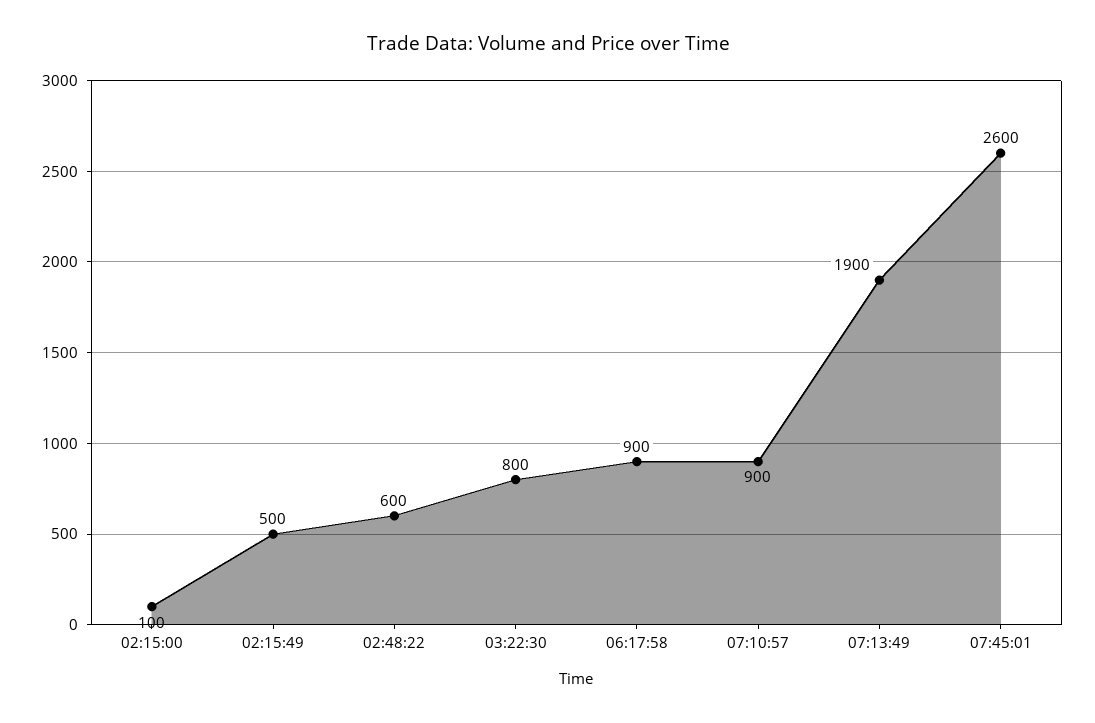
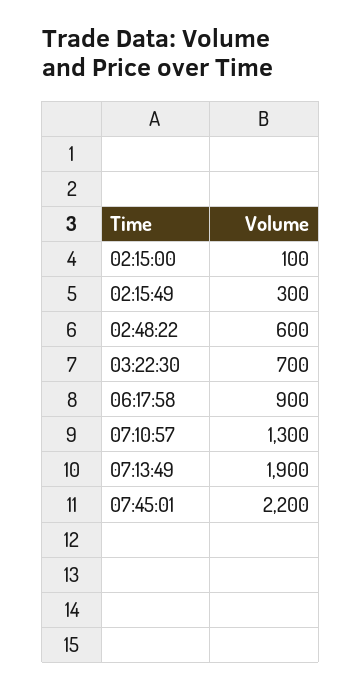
  {
    "02:15:00": 100,
-   "02:15:49": 500,
+   "02:15:49": 300,
    "02:48:22": 600,
-   "03:22:30": 800,
+   "03:22:30": 700,
    "06:17:58": 900,
-   "07:10:57": 900,
+   "07:10:57": 1300,
    "07:13:49": 1900,
-   "07:45:01": 2600
+   "07:45:01": 2200
  }

